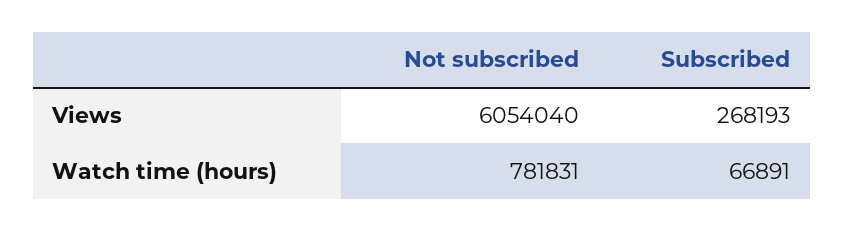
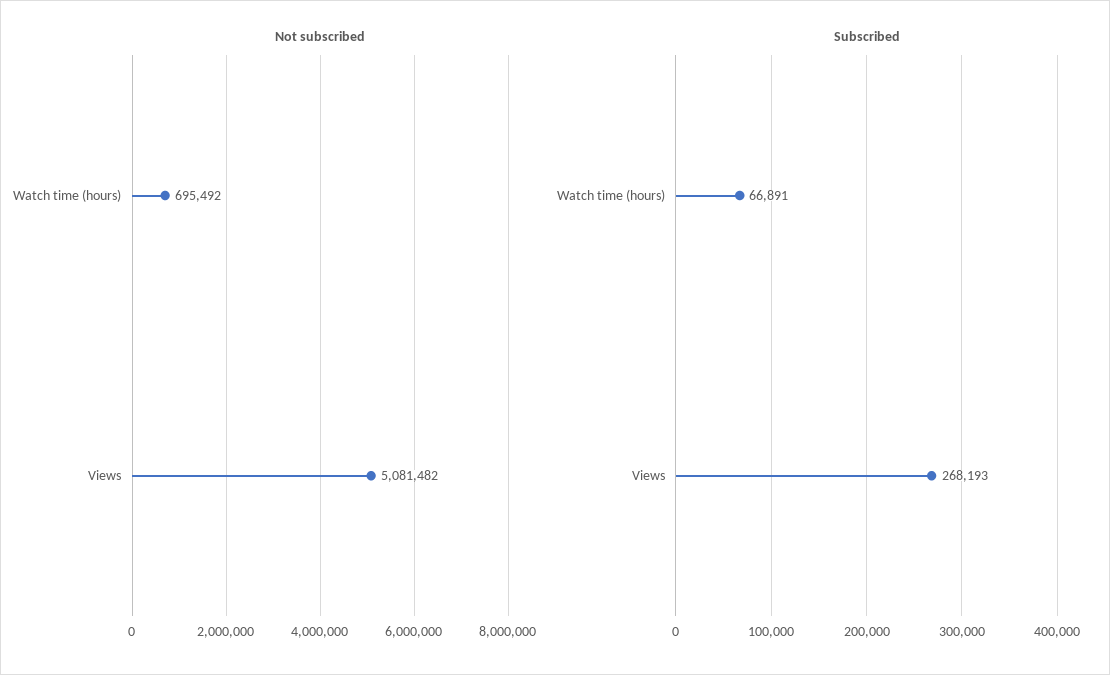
  {
    "Not subscribed": {
-     "Views": 6054040,
+     "Views": 5081482,
-     "Watch time (hours)": 781831
+     "Watch time (hours)": 695492
    },
    "Subscribed": {
      "Views": 268193,
      "Watch time (hours)": 66891
    }
  }

